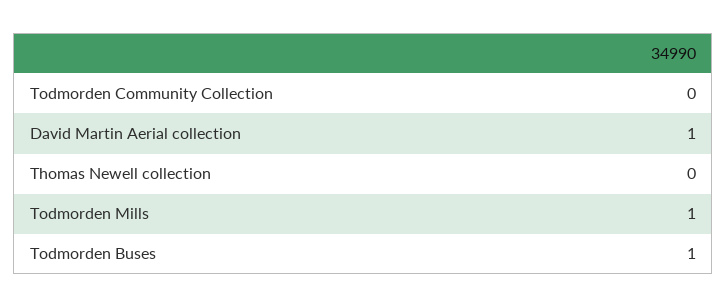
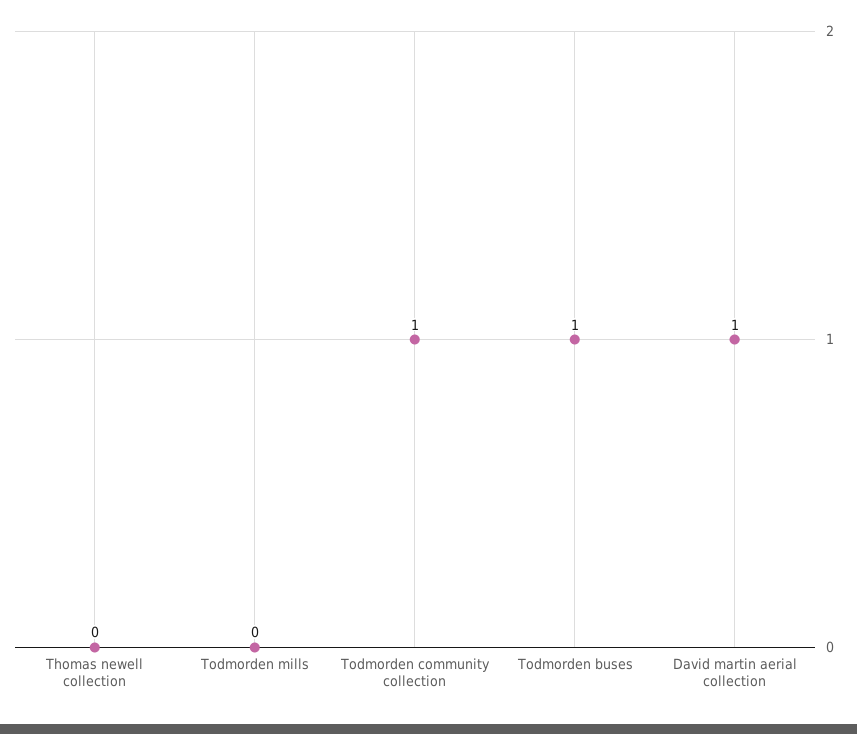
  {
-   "Todmorden Community Collection": 0,
+   "Todmorden Community Collection": 1,
    "David Martin Aerial collection": 1,
    "Thomas Newell collection": 0,
-   "Todmorden Mills": 1,
+   "Todmorden Mills": 0,
    "Todmorden Buses": 1
  }

